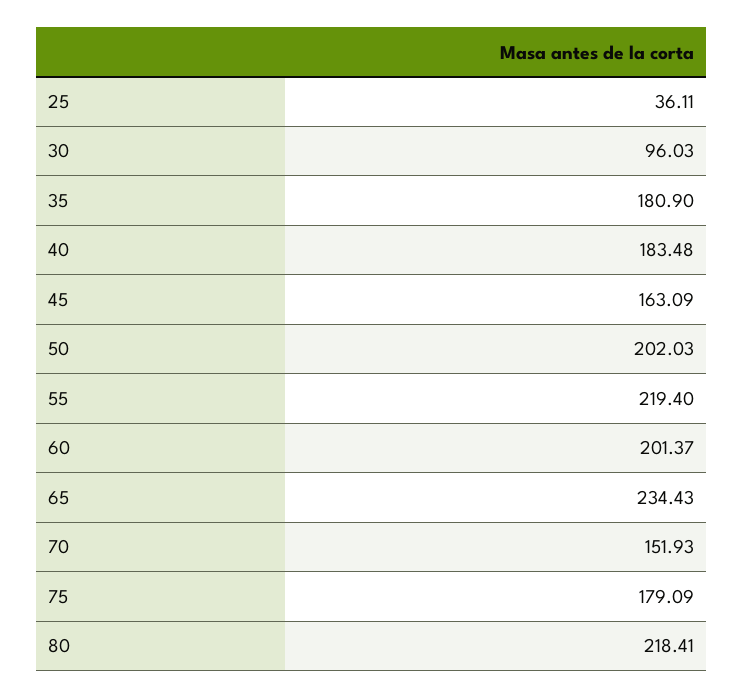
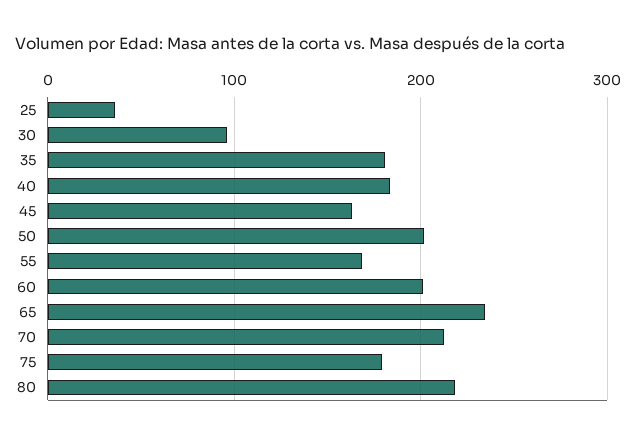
  {
    "25": 36.11,
    "30": 96.03,
    "35": 180.9,
    "40": 183.48,
    "45": 163.09,
    "50": 202.03,
-   "55": 219.4,
+   "55": 170,
    "60": 201.37,
    "65": 234.43,
-   "70": 151.93,
+   "70": 210,
    "75": 179.09,
    "80": 218.41
  }

